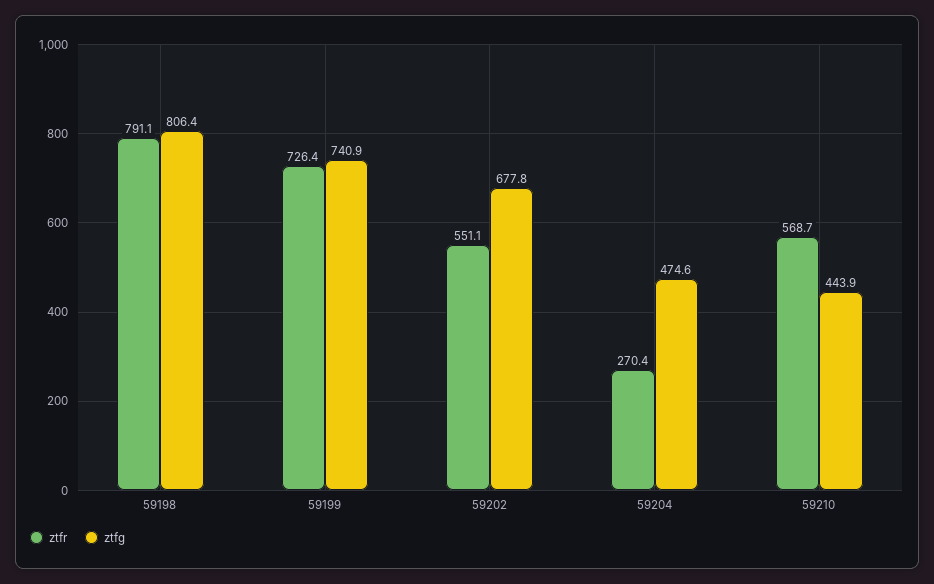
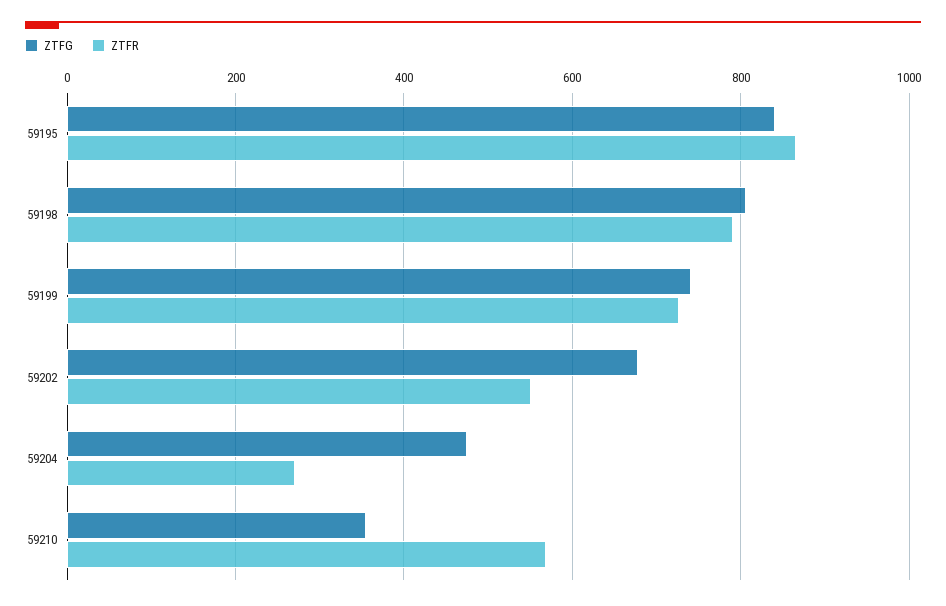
  {
    "ztfr": {
      "59198": 791.1,
      "59199": 726.4,
      "59202": 551.1,
      "59204": 270.4,
-     "59210": 568.7
+     "59210": 568.7,
+     "59195": 860
    },
    "ztfg": {
      "59198": 806.4,
      "59199": 740.9,
      "59202": 677.8,
      "59204": 474.6,
-     "59210": 443.9
+     "59210": 360,
+     "59195": 840
    }
  }

